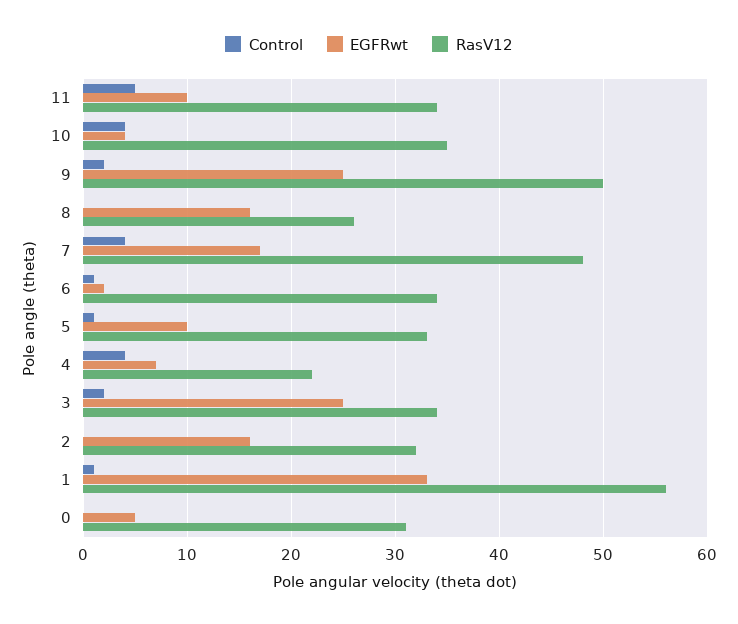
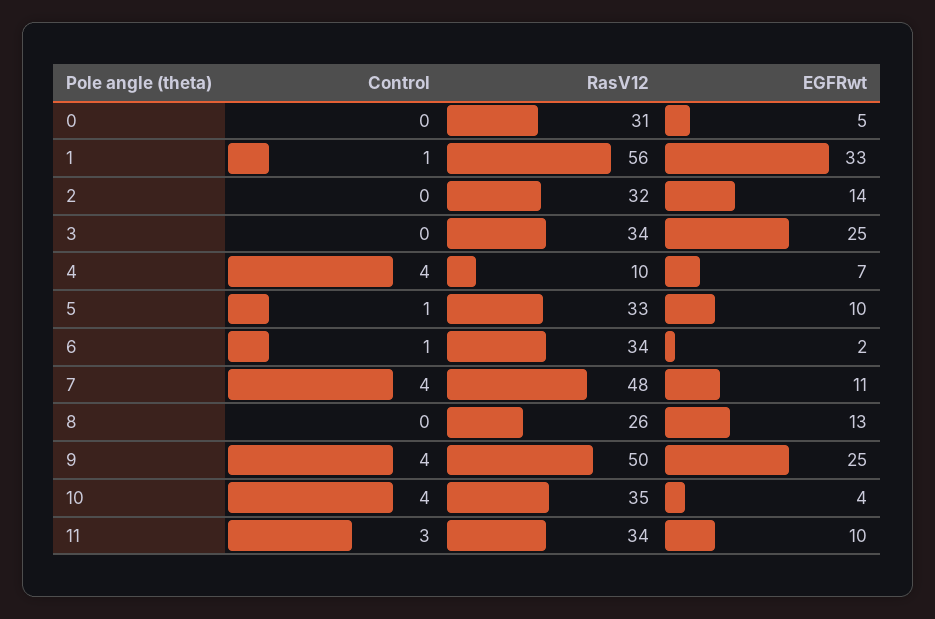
  {
    "Control": {
-     "11": 5,
+     "11": 3,
      "10": 4,
-     "9": 2,
+     "9": 4,
      "8": 0,
      "7": 4,
      "6": 1,
      "5": 1,
      "4": 4,
-     "3": 2,
+     "3": 0,
      "2": 0,
      "1": 1,
      "0": 0
    },
    "EGFRwt": {
      "11": 10,
      "10": 4,
      "9": 25,
-     "8": 16,
+     "8": 13,
-     "7": 17,
+     "7": 11,
      "6": 2,
      "5": 10,
      "4": 7,
      "3": 25,
-     "2": 16,
+     "2": 14,
      "1": 33,
      "0": 5
    },
    "RasV12": {
      "11": 34,
      "10": 35,
      "9": 50,
      "8": 26,
      "7": 48,
      "6": 34,
      "5": 33,
-     "4": 22,
+     "4": 10,
      "3": 34,
      "2": 32,
      "1": 56,
      "0": 31
    }
  }

